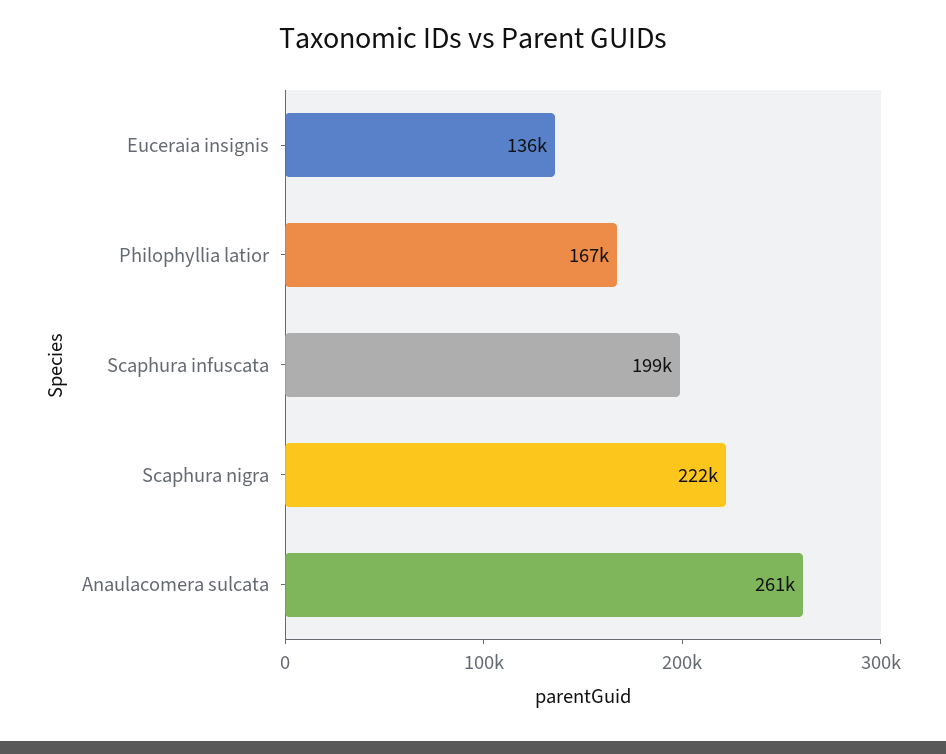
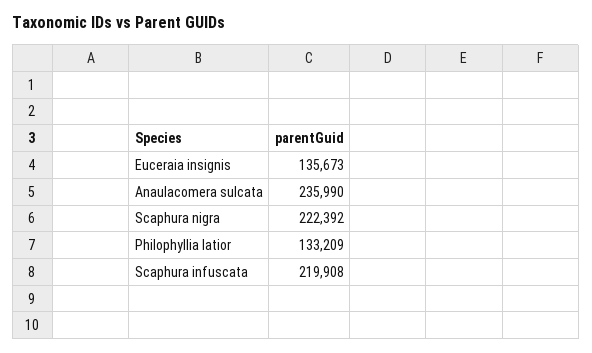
  {
    "Euceraia insignis": 135673,
-   "Philophyllia latior": 167000,
+   "Philophyllia latior": 133209,
-   "Scaphura infuscata": 199000,
+   "Scaphura infuscata": 219908,
    "Scaphura nigra": 222392,
-   "Anaulacomera sulcata": 261000
+   "Anaulacomera sulcata": 235990
  }

